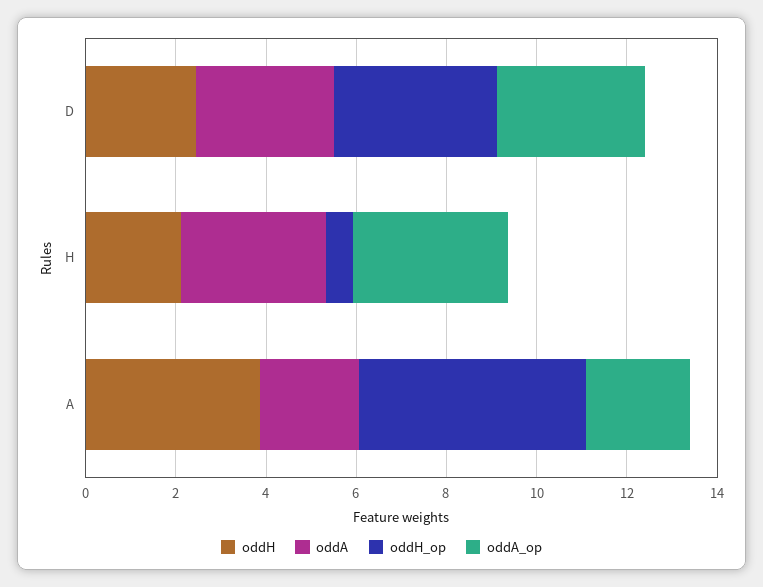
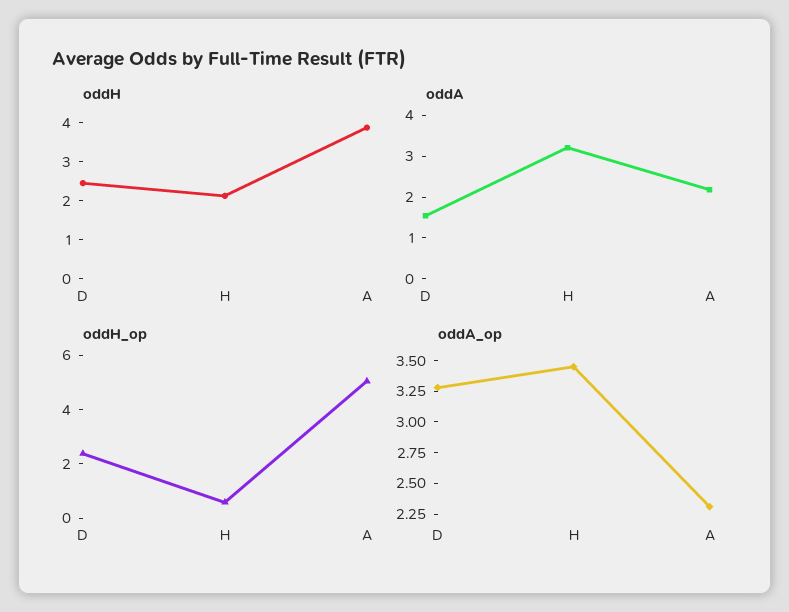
  {
    "oddH": {
      "D": 2.5,
      "H": 2,
      "A": 3.75
    },
    "oddA": {
-     "D": 3,
+     "D": 1.6,
      "H": 3.2,
      "A": 2.2
    },
    "oddH_op": {
-     "D": 3.5,
+     "D": 2.5,
      "H": 0.5,
      "A": 5
    },
    "oddA_op": {
      "D": 3.25,
      "H": 3.5,
      "A": 2.25
    }
  }

